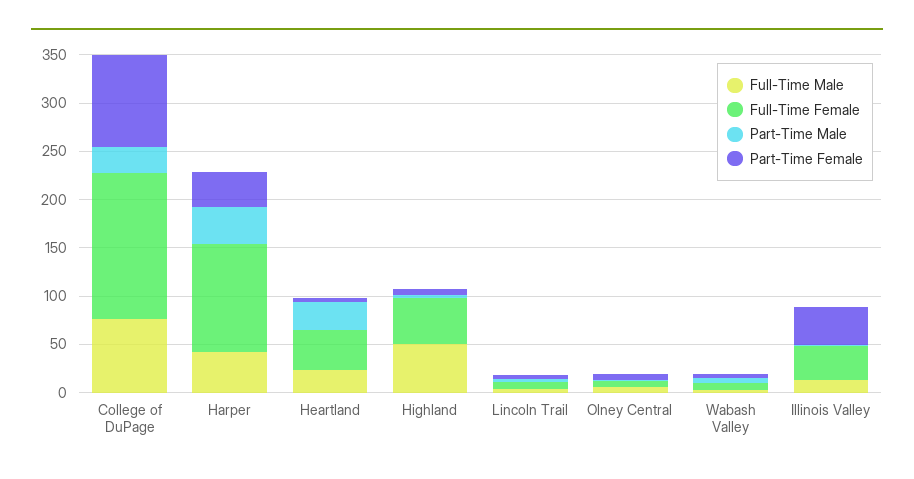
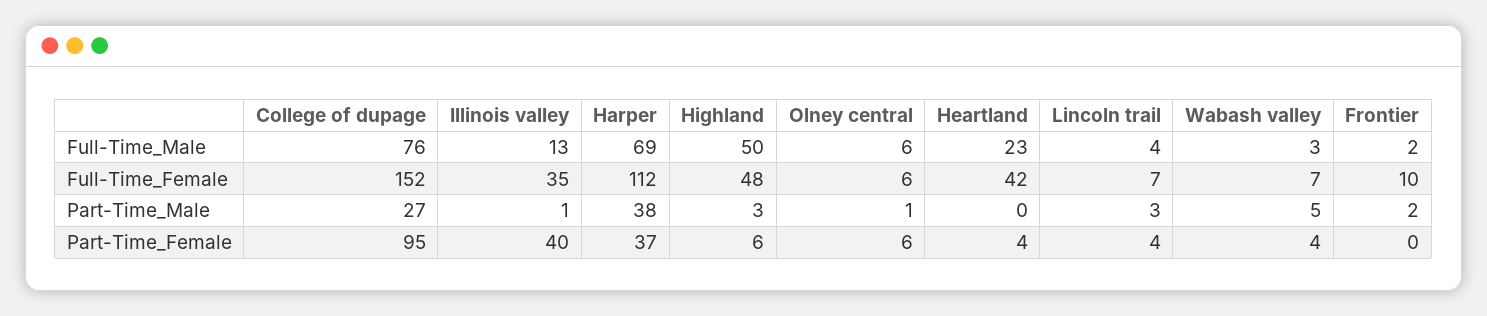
  {
    "Full-Time Male": {
      "College of DuPage": 76,
-     "Harper": 40,
+     "Harper": 69,
      "Heartland": 23,
      "Highland": 50,
      "Lincoln Trail": 4,
      "Olney Central": 6,
      "Wabash Valley": 3,
-     "Illinois Valley": 13
+     "Illinois Valley": 13,
+     "Frontier": 2
    },
    "Full-Time Female": {
      "College of DuPage": 152,
      "Harper": 112,
      "Heartland": 42,
      "Highland": 48,
      "Lincoln Trail": 7,
      "Olney Central": 6,
      "Wabash Valley": 7,
-     "Illinois Valley": 35
+     "Illinois Valley": 35,
+     "Frontier": 10
    },
    "Part-Time Male": {
      "College of DuPage": 27,
      "Harper": 38,
-     "Heartland": 30,
+     "Heartland": 0,
      "Highland": 3,
      "Lincoln Trail": 3,
      "Olney Central": 1,
      "Wabash Valley": 5,
-     "Illinois Valley": 1
+     "Illinois Valley": 1,
+     "Frontier": 2
    },
    "Part-Time Female": {
      "College of DuPage": 95,
      "Harper": 37,
      "Heartland": 4,
      "Highland": 6,
      "Lincoln Trail": 4,
      "Olney Central": 6,
      "Wabash Valley": 4,
-     "Illinois Valley": 40
+     "Illinois Valley": 40,
+     "Frontier": 0
    }
  }

